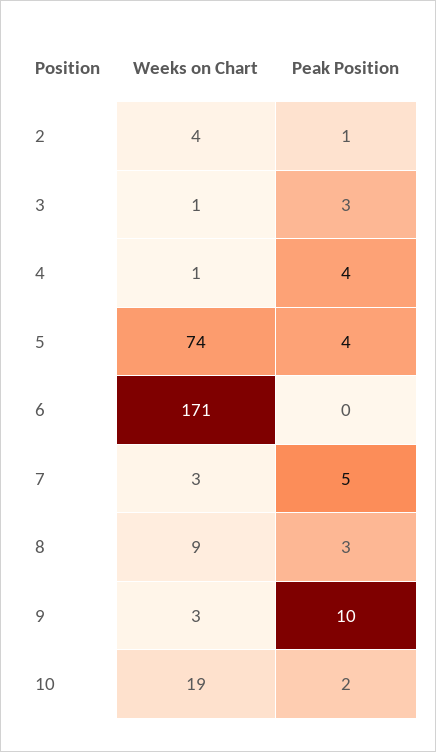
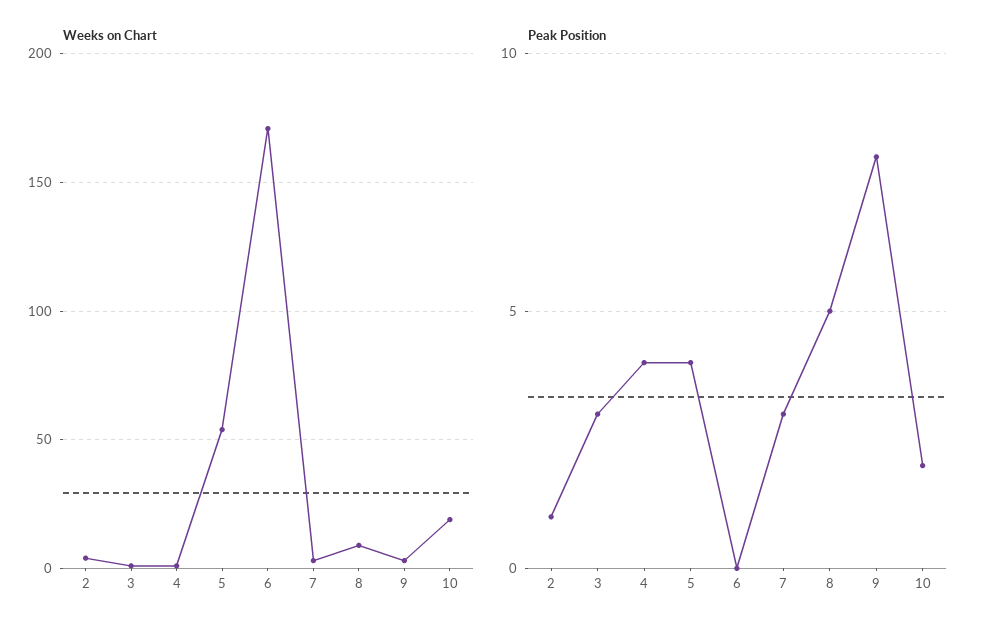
  {
    "Weeks on Chart": {
      "2": 4,
      "3": 1,
      "4": 1,
-     "5": 74,
+     "5": 55,
      "6": 171,
      "7": 3,
      "8": 9,
      "9": 3,
      "10": 19
    },
    "Peak Position": {
      "2": 1,
      "3": 3,
      "4": 4,
      "5": 4,
      "6": 0,
-     "7": 5,
+     "7": 3,
-     "8": 3,
+     "8": 5,
-     "9": 10,
+     "9": 8,
      "10": 2
    }
  }

